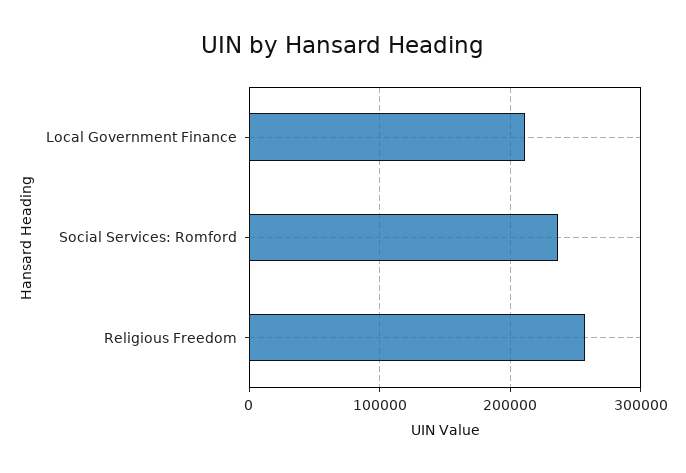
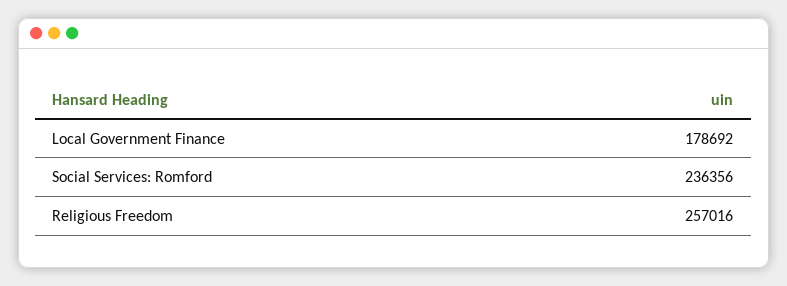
  {
-   "Local Government Finance": 210000,
+   "Local Government Finance": 178692,
    "Social Services: Romford": 236356,
    "Religious Freedom": 257016
  }

